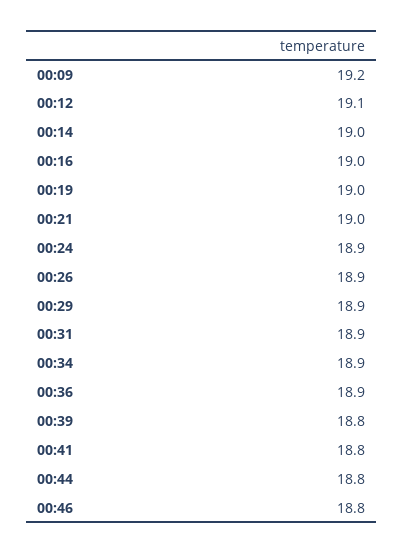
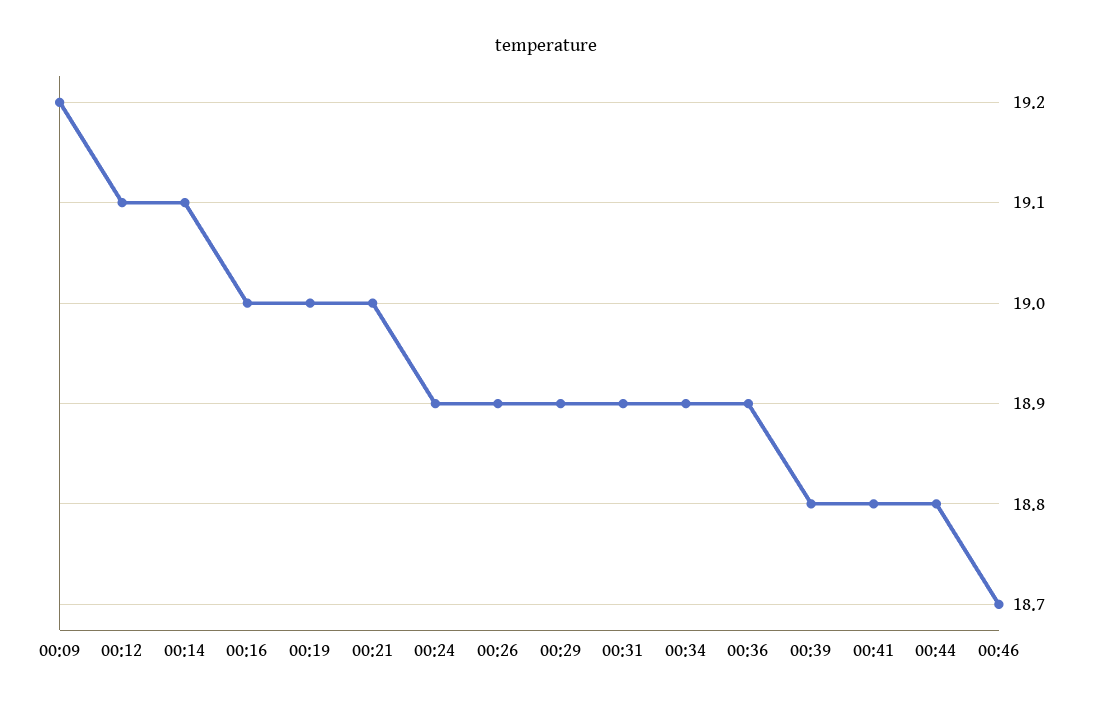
  {
    "00:09": 19.2,
    "00:12": 19.1,
-   "00:14": 19,
+   "00:14": 19.1,
    "00:16": 19,
    "00:19": 19,
    "00:21": 19,
    "00:24": 18.9,
    "00:26": 18.9,
    "00:29": 18.9,
    "00:31": 18.9,
    "00:34": 18.9,
    "00:36": 18.9,
    "00:39": 18.8,
    "00:41": 18.8,
    "00:44": 18.8,
-   "00:46": 18.8
+   "00:46": 18.7
  }

